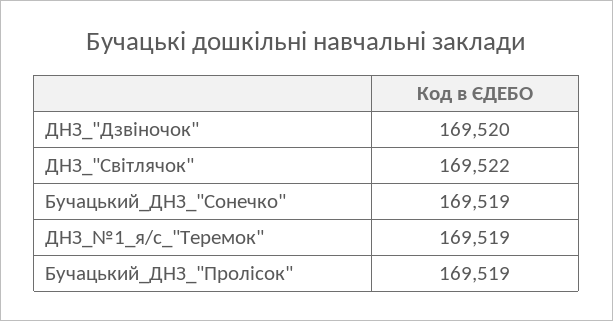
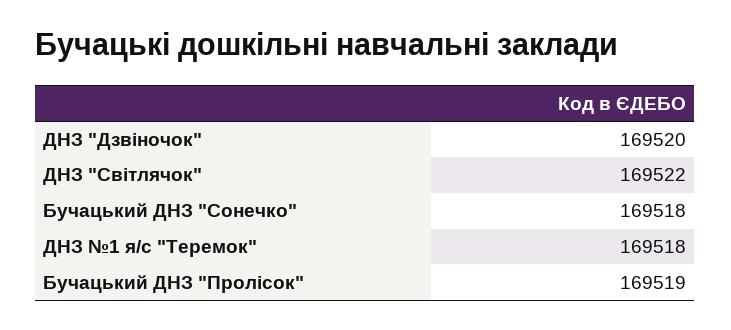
  {
    "ДНЗ_\"Дзвіночок\"": 169520,
    "ДНЗ_\"Світлячок\"": 169522,
-   "Бучацький_ДНЗ_\"Сонечко\"": 169519,
+   "Бучацький_ДНЗ_\"Сонечко\"": 169518,
-   "ДНЗ_№1_я/с_\"Теремок\"": 169519,
+   "ДНЗ_№1_я/с_\"Теремок\"": 169518,
    "Бучацький_ДНЗ_\"Пролісок\"": 169519
  }

